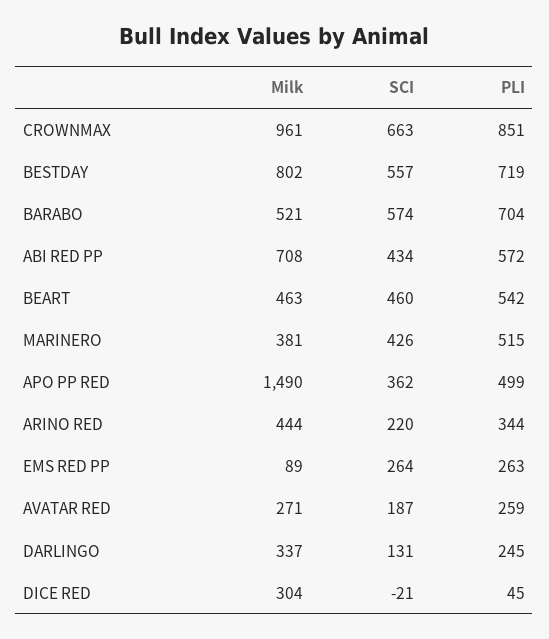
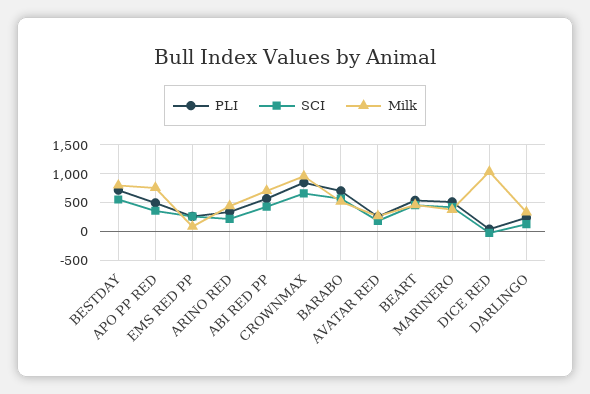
  {
    "Milk": {
      "CROWNMAX": 961,
      "BESTDAY": 802,
      "BARABO": 521,
      "ABI RED PP": 708,
      "BEART": 463,
      "MARINERO": 381,
-     "APO PP RED": 1490,
+     "APO PP RED": 750,
      "ARINO RED": 444,
      "EMS RED PP": 89,
      "AVATAR RED": 271,
      "DARLINGO": 337,
-     "DICE RED": 304
+     "DICE RED": 1000
    },
    "SCI": {
      "CROWNMAX": 663,
      "BESTDAY": 557,
      "BARABO": 574,
      "ABI RED PP": 434,
      "BEART": 460,
      "MARINERO": 426,
      "APO PP RED": 362,
      "ARINO RED": 220,
      "EMS RED PP": 264,
      "AVATAR RED": 187,
      "DARLINGO": 131,
      "DICE RED": -21
    },
    "PLI": {
      "CROWNMAX": 851,
      "BESTDAY": 719,
      "BARABO": 704,
      "ABI RED PP": 572,
      "BEART": 542,
      "MARINERO": 515,
      "APO PP RED": 499,
      "ARINO RED": 344,
      "EMS RED PP": 263,
      "AVATAR RED": 259,
      "DARLINGO": 245,
      "DICE RED": 45
    }
  }

